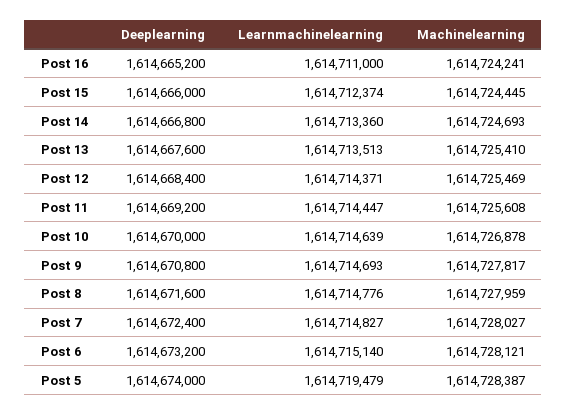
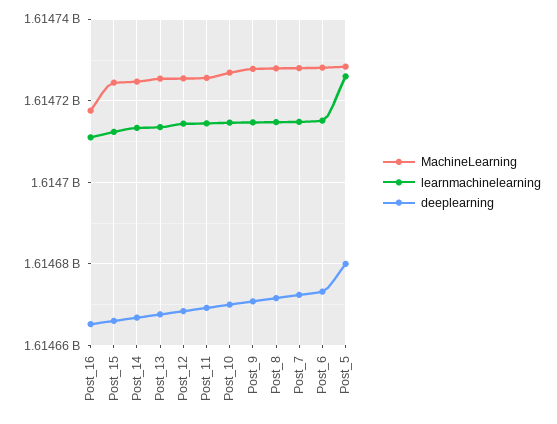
  {
    "Deeplearning": {
      "Post 16": 1614665200,
      "Post 15": 1614666000,
      "Post 14": 1614666800,
      "Post 13": 1614667600,
      "Post 12": 1614668400,
      "Post 11": 1614669200,
      "Post 10": 1614670000,
      "Post 9": 1614670800,
      "Post 8": 1614671600,
      "Post 7": 1614672400,
      "Post 6": 1614673200,
-     "Post 5": 1614674000
+     "Post 5": 1614680000
    },
    "Learnmachinelearning": {
      "Post 16": 1614711000,
      "Post 15": 1614712374,
      "Post 14": 1614713360,
      "Post 13": 1614713513,
      "Post 12": 1614714371,
      "Post 11": 1614714447,
      "Post 10": 1614714639,
      "Post 9": 1614714693,
      "Post 8": 1614714776,
      "Post 7": 1614714827,
      "Post 6": 1614715140,
-     "Post 5": 1614719479
+     "Post 5": 1614726000
    },
    "Machinelearning": {
-     "Post 16": 1614724241,
+     "Post 16": 1614718000,
      "Post 15": 1614724445,
      "Post 14": 1614724693,
      "Post 13": 1614725410,
      "Post 12": 1614725469,
      "Post 11": 1614725608,
      "Post 10": 1614726878,
      "Post 9": 1614727817,
      "Post 8": 1614727959,
      "Post 7": 1614728027,
      "Post 6": 1614728121,
      "Post 5": 1614728387
    }
  }

